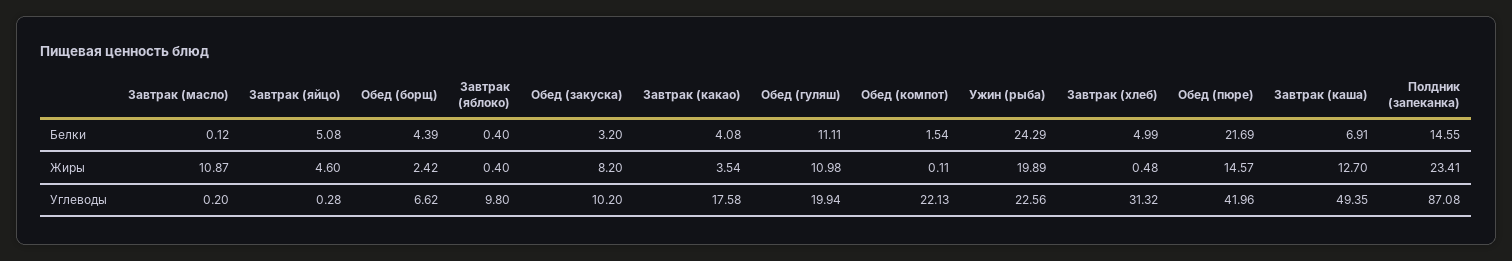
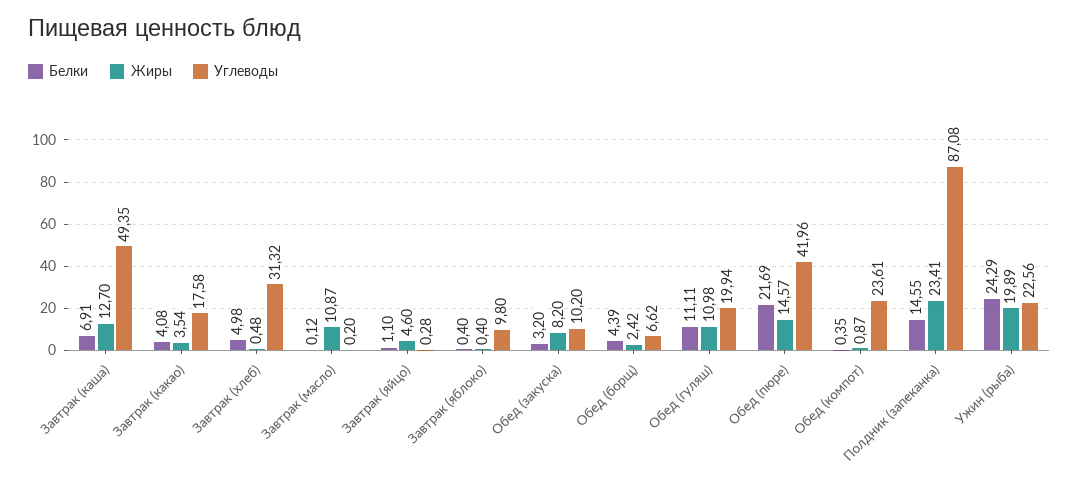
  {
    "Белки": {
      "Завтрак (масло)": 0.12,
-     "Завтрак (яйцо)": 5.08,
+     "Завтрак (яйцо)": 1.1,
      "Обед (борщ)": 4.39,
      "Завтрак (яблоко)": 0.4,
      "Обед (закуска)": 3.2,
      "Завтрак (какао)": 4.08,
      "Обед (гуляш)": 11.11,
-     "Обед (компот)": 1.54,
+     "Обед (компот)": 0.35,
      "Ужин (рыба)": 24.29,
-     "Завтрак (хлеб)": 4.99,
+     "Завтрак (хлеб)": 4.98,
      "Обед (пюре)": 21.69,
      "Завтрак (каша)": 6.91,
      "Полдник (запеканка)": 14.55
    },
    "Жиры": {
      "Завтрак (масло)": 10.87,
      "Завтрак (яйцо)": 4.6,
      "Обед (борщ)": 2.42,
      "Завтрак (яблоко)": 0.4,
      "Обед (закуска)": 8.2,
      "Завтрак (какао)": 3.54,
      "Обед (гуляш)": 10.98,
-     "Обед (компот)": 0.11,
+     "Обед (компот)": 0.87,
      "Ужин (рыба)": 19.89,
      "Завтрак (хлеб)": 0.48,
      "Обед (пюре)": 14.57,
      "Завтрак (каша)": 12.7,
      "Полдник (запеканка)": 23.41
    },
    "Углеводы": {
      "Завтрак (масло)": 0.2,
      "Завтрак (яйцо)": 0.28,
      "Обед (борщ)": 6.62,
      "Завтрак (яблоко)": 9.8,
      "Обед (закуска)": 10.2,
      "Завтрак (какао)": 17.58,
      "Обед (гуляш)": 19.94,
-     "Обед (компот)": 22.13,
+     "Обед (компот)": 23.61,
      "Ужин (рыба)": 22.56,
      "Завтрак (хлеб)": 31.32,
      "Обед (пюре)": 41.96,
      "Завтрак (каша)": 49.35,
      "Полдник (запеканка)": 87.08
    }
  }

